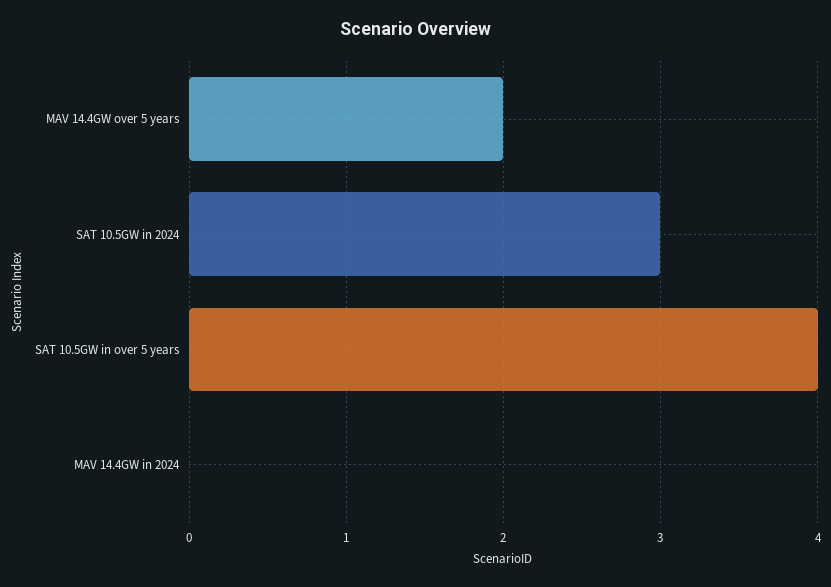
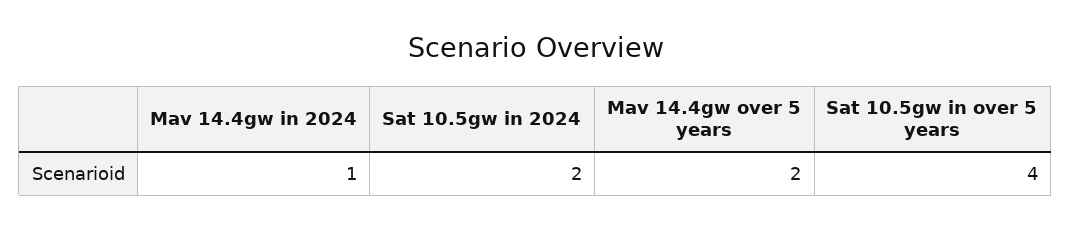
  {
    "MAV 14.4GW over 5 years": 2,
-   "SAT 10.5GW in 2024": 3,
+   "SAT 10.5GW in 2024": 2,
    "SAT 10.5GW in over 5 years": 4,
-   "MAV 14.4GW in 2024": 0
+   "MAV 14.4GW in 2024": 1
  }

